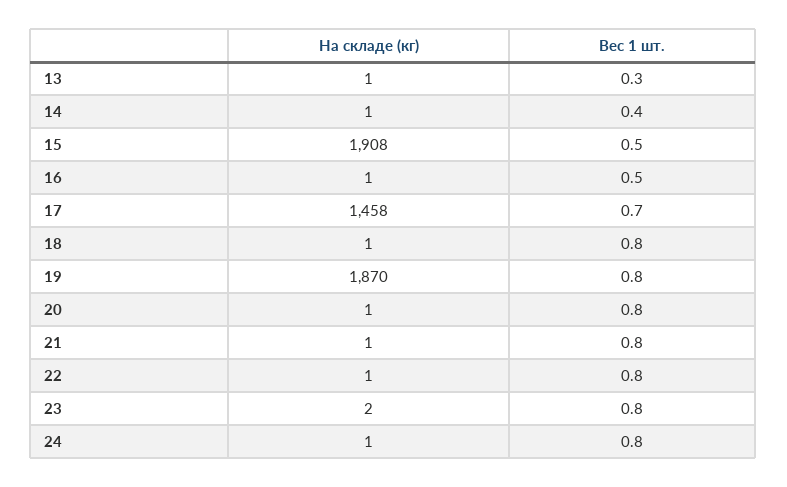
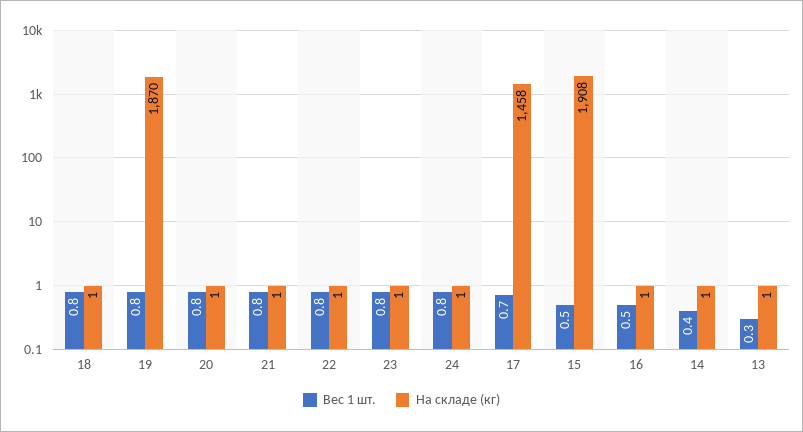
  {
    "На складе (кг)": {
      "13": 1,
      "14": 1,
      "15": 1908,
      "16": 1,
      "17": 1458,
      "18": 1,
      "19": 1870,
      "20": 1,
      "21": 1,
      "22": 1,
-     "23": 2,
+     "23": 1,
      "24": 1
    },
    "Вес 1 шт.": {
      "13": 0.3,
      "14": 0.4,
      "15": 0.5,
      "16": 0.5,
      "17": 0.7,
      "18": 0.8,
      "19": 0.8,
      "20": 0.8,
      "21": 0.8,
      "22": 0.8,
      "23": 0.8,
      "24": 0.8
    }
  }

